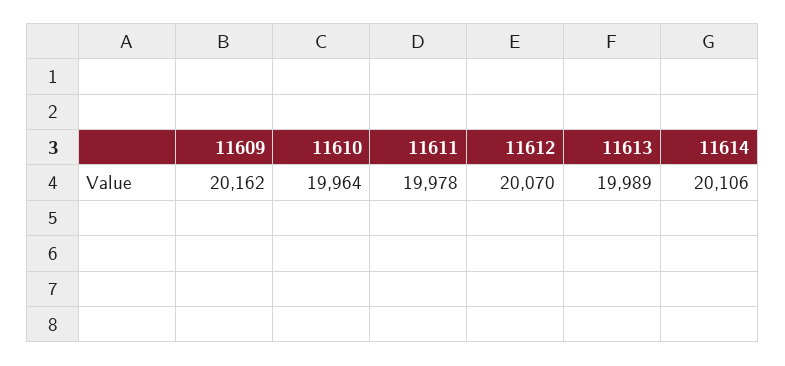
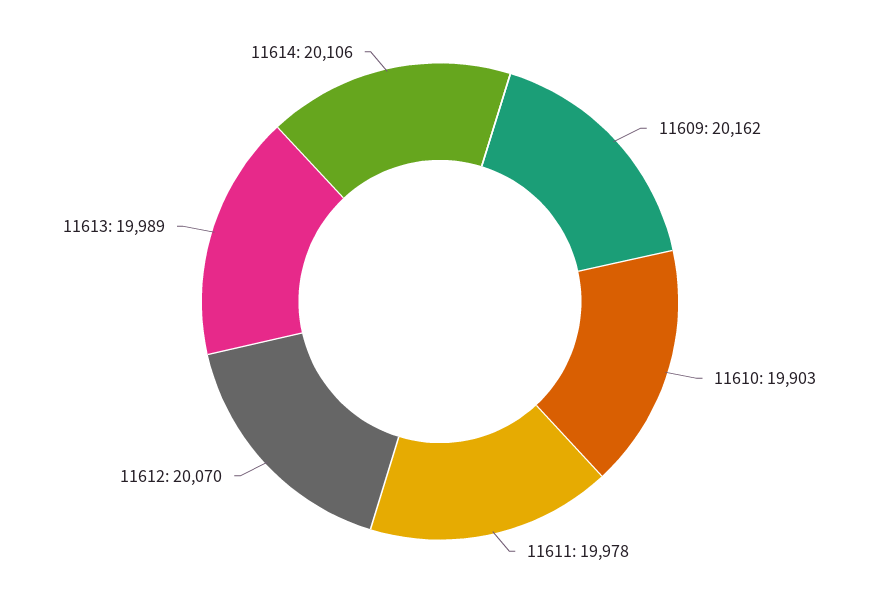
  {
    "11609": 20162,
-   "11610": 19964,
+   "11610": 19903,
    "11611": 19978,
    "11612": 20070,
    "11613": 19989,
    "11614": 20106
  }

